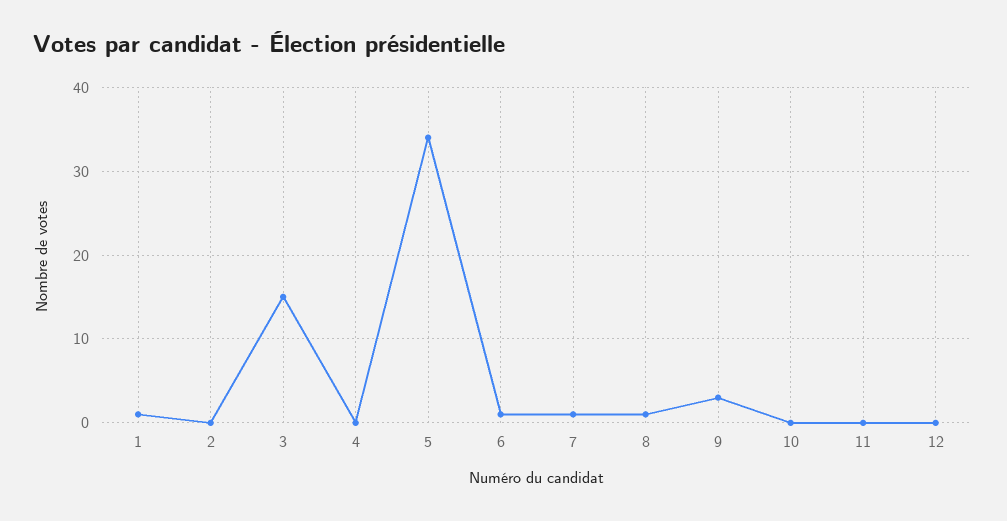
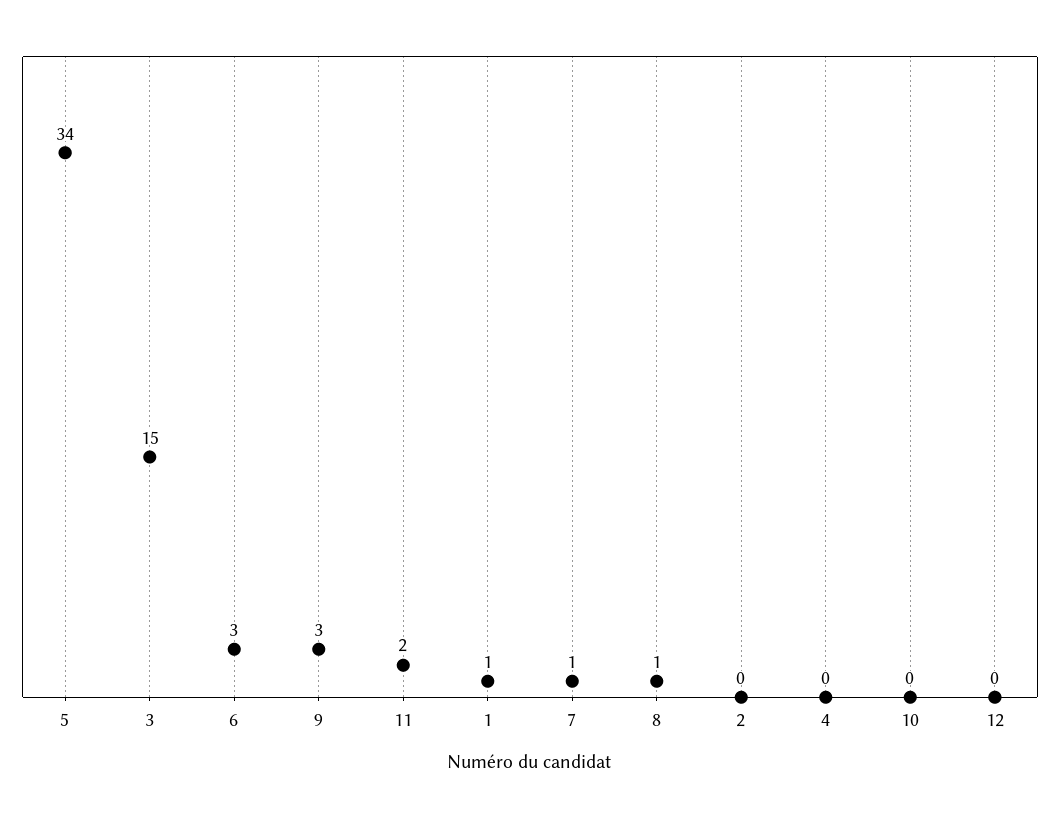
  {
    "1": 1,
    "2": 0,
    "3": 15,
    "4": 0,
    "5": 34,
-   "6": 1,
+   "6": 3,
    "7": 1,
    "8": 1,
    "9": 3,
    "10": 0,
-   "11": 0,
+   "11": 2,
    "12": 0
  }

